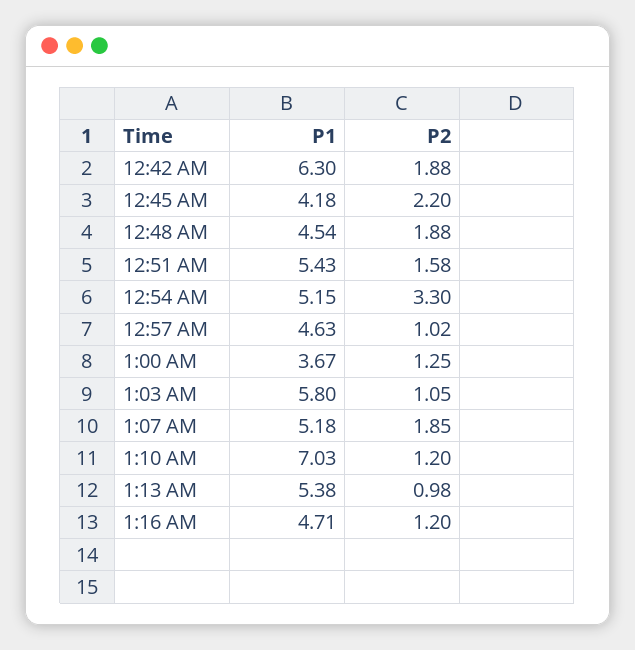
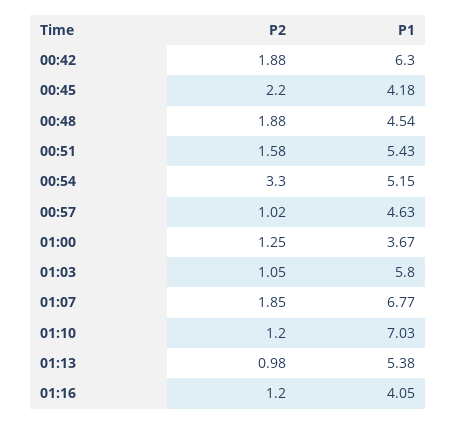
  {
    "P1": {
      "12:42 AM": 6.3,
      "12:45 AM": 4.18,
      "12:48 AM": 4.54,
      "12:51 AM": 5.43,
      "12:54 AM": 5.15,
      "12:57 AM": 4.63,
      "1:00 AM": 3.67,
      "1:03 AM": 5.8,
-     "1:07 AM": 5.18,
+     "1:07 AM": 6.77,
      "1:10 AM": 7.03,
      "1:13 AM": 5.38,
-     "1:16 AM": 4.71
+     "1:16 AM": 4.05
    },
    "P2": {
      "12:42 AM": 1.88,
      "12:45 AM": 2.2,
      "12:48 AM": 1.88,
      "12:51 AM": 1.58,
      "12:54 AM": 3.3,
      "12:57 AM": 1.02,
      "1:00 AM": 1.25,
      "1:03 AM": 1.05,
      "1:07 AM": 1.85,
      "1:10 AM": 1.2,
      "1:13 AM": 0.98,
      "1:16 AM": 1.2
    }
  }

